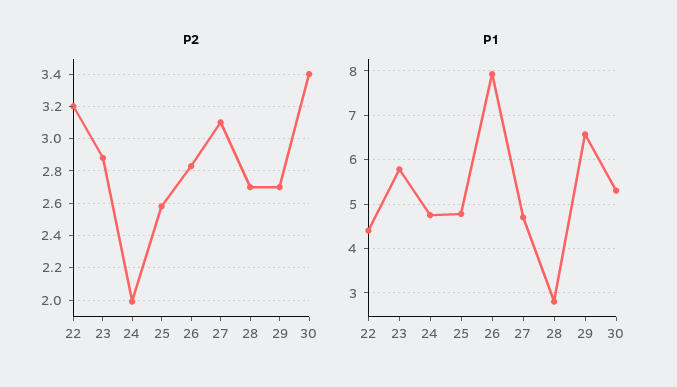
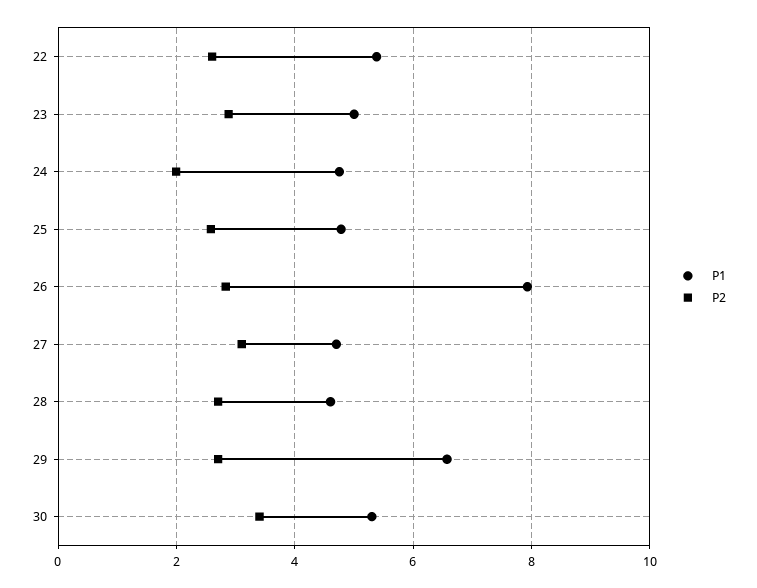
  {
    "P2": {
-     "22": 3.2,
+     "22": 2.6,
      "23": 2.9,
      "24": 2,
      "25": 2.6,
      "26": 2.85,
      "27": 3.1,
      "28": 2.7,
      "29": 2.7,
      "30": 3.4
    },
    "P1": {
-     "22": 4.4,
+     "22": 5.4,
-     "23": 5.8,
+     "23": 5,
      "24": 4.8,
      "25": 4.8,
      "26": 8,
      "27": 4.8,
-     "28": 2.8,
+     "28": 4.6,
      "29": 6.6,
      "30": 5.4
    }
  }

